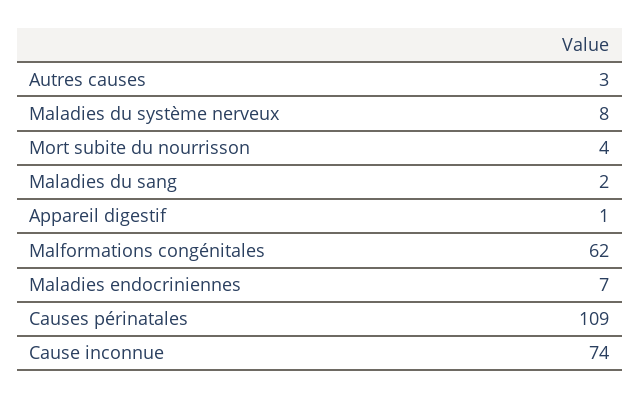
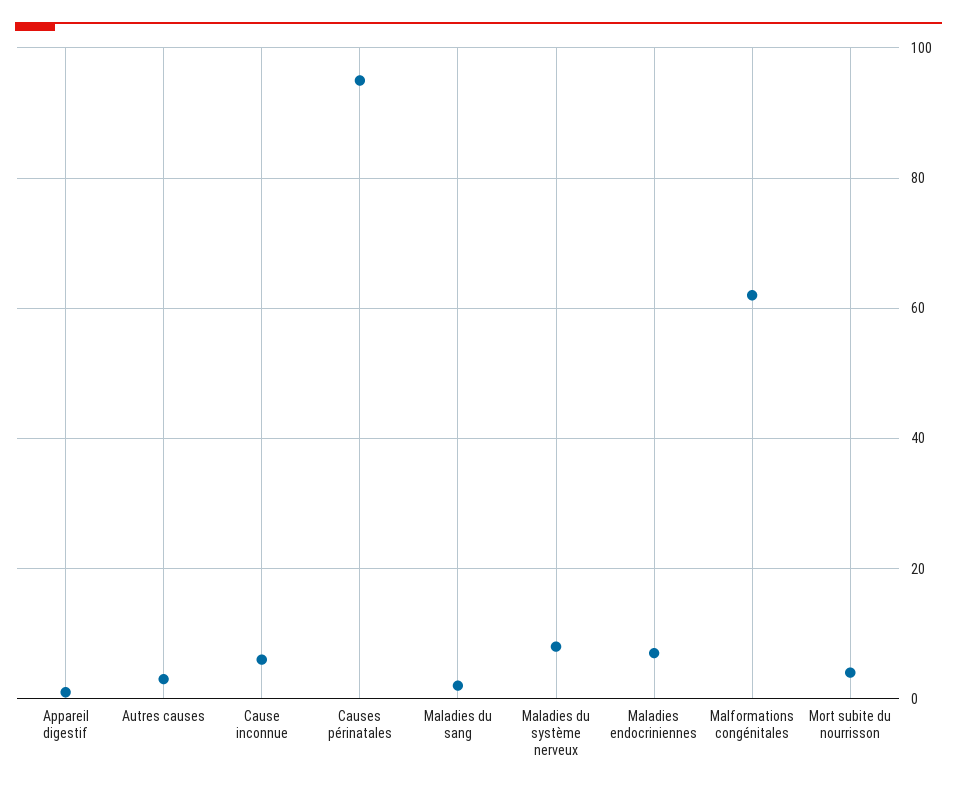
  {
    "Autres causes": 3,
    "Maladies du système nerveux": 8,
    "Mort subite du nourrisson": 4,
    "Maladies du sang": 2,
    "Appareil digestif": 1,
    "Malformations congénitales": 62,
    "Maladies endocriniennes": 7,
-   "Causes périnatales": 109,
+   "Causes périnatales": 95,
-   "Cause inconnue": 74
+   "Cause inconnue": 5
  }

